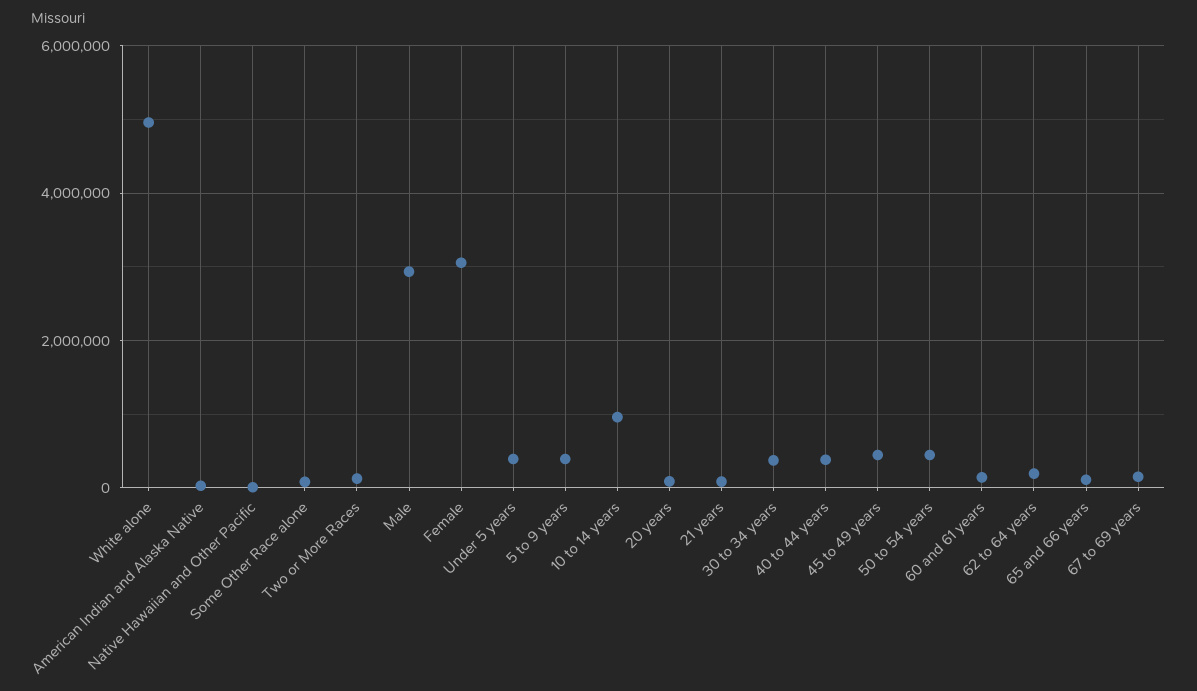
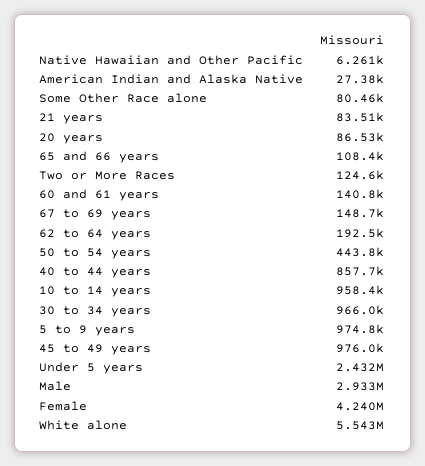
  {
-   "White alone": 5000000,
+   "White alone": 5543000,
    "American Indian and Alaska Native": 27380,
    "Native Hawaiian and Other Pacific": 6261,
    "Some Other Race alone": 80460,
    "Two or More Races": 124600,
    "Male": 2933000,
-   "Female": 3000000,
+   "Female": 4240000,
-   "Under 5 years": 400000,
+   "Under 5 years": 2432000,
-   "5 to 9 years": 400000,
+   "5 to 9 years": 974800,
    "10 to 14 years": 958400,
    "20 years": 86530,
    "21 years": 83510,
-   "30 to 34 years": 400000,
+   "30 to 34 years": 966000,
-   "40 to 44 years": 400000,
+   "40 to 44 years": 857700,
-   "45 to 49 years": 400000,
+   "45 to 49 years": 976000,
    "50 to 54 years": 443800,
    "60 and 61 years": 140800,
    "62 to 64 years": 192500,
    "65 and 66 years": 108400,
    "67 to 69 years": 148700
  }

